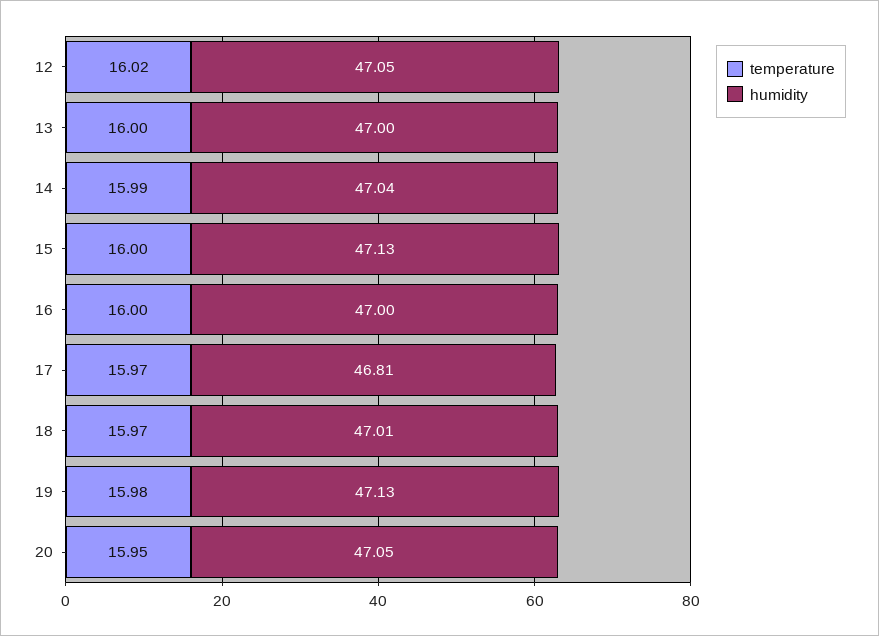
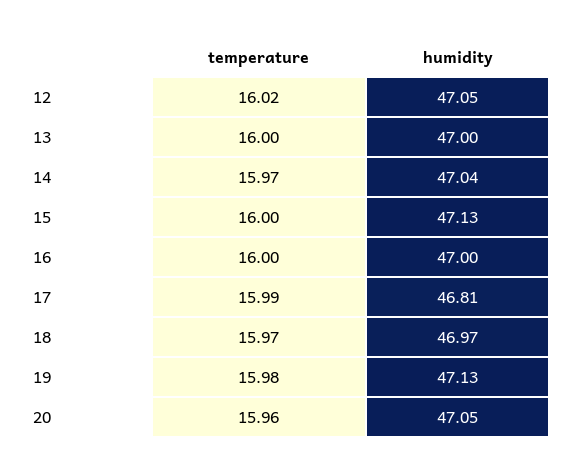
  {
    "temperature": {
      "12": 16.02,
      "13": 16,
-     "14": 15.99,
+     "14": 15.97,
      "15": 16,
      "16": 16,
-     "17": 15.97,
+     "17": 15.99,
      "18": 15.97,
      "19": 15.98,
-     "20": 15.95
+     "20": 15.96
    },
    "humidity": {
      "12": 47.05,
      "13": 47,
      "14": 47.04,
      "15": 47.13,
      "16": 47,
      "17": 46.81,
-     "18": 47.01,
+     "18": 46.97,
      "19": 47.13,
      "20": 47.05
    }
  }

